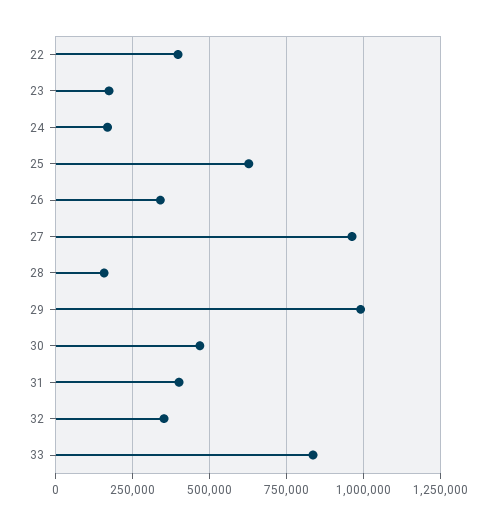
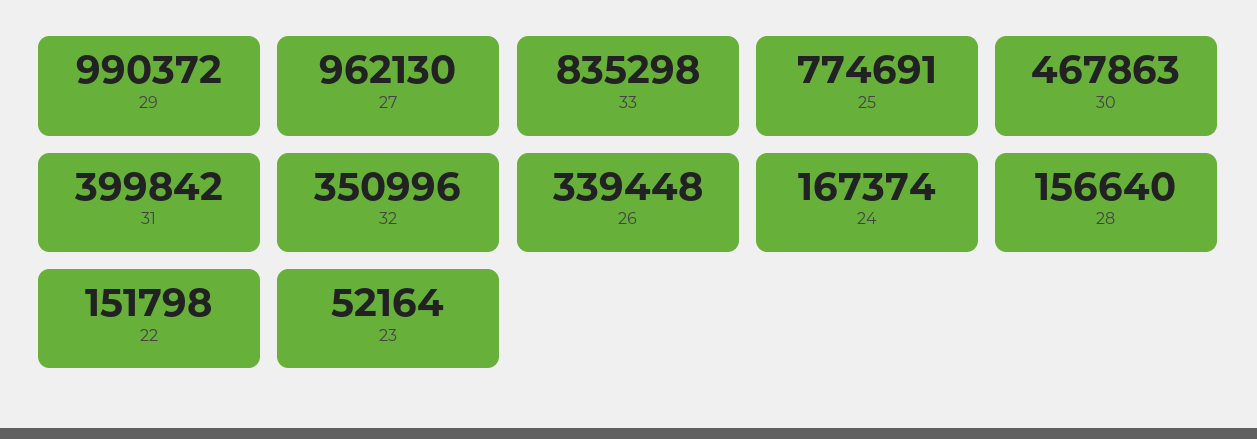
  {
-   "22": 400000,
+   "22": 151798,
-   "23": 175000,
+   "23": 52164,
    "24": 167374,
-   "25": 625000,
+   "25": 774691,
    "26": 339448,
    "27": 962130,
    "28": 156640,
    "29": 990372,
    "30": 467863,
    "31": 399842,
    "32": 350996,
    "33": 835298
  }

